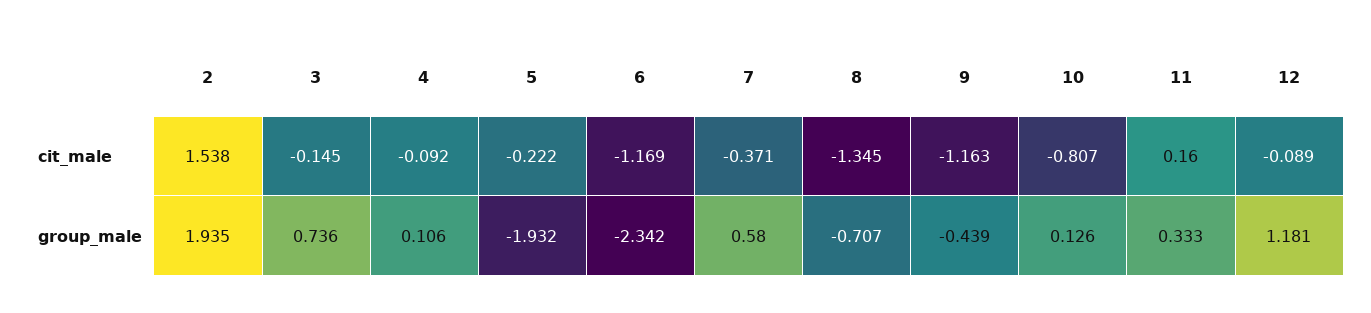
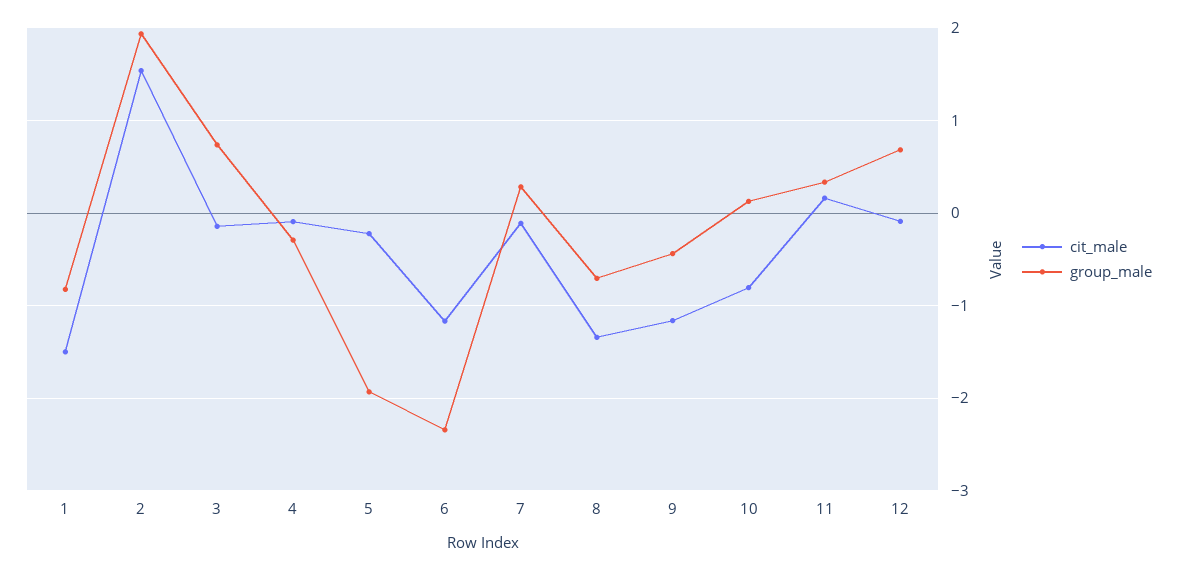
  {
    "cit_male": {
      "2": 1.538,
      "3": -0.145,
      "4": -0.092,
      "5": -0.222,
      "6": -1.169,
-     "7": -0.371,
+     "7": -0.1,
      "8": -1.345,
      "9": -1.163,
      "10": -0.807,
      "11": 0.16,
-     "12": -0.089
+     "12": -0.089,
+     "1": -1.5
    },
    "group_male": {
      "2": 1.935,
      "3": 0.736,
-     "4": 0.106,
+     "4": -0.3,
      "5": -1.932,
      "6": -2.342,
-     "7": 0.58,
+     "7": 0.3,
      "8": -0.707,
      "9": -0.439,
      "10": 0.126,
      "11": 0.333,
-     "12": 1.181
+     "12": 0.7,
+     "1": -0.8
    }
  }

